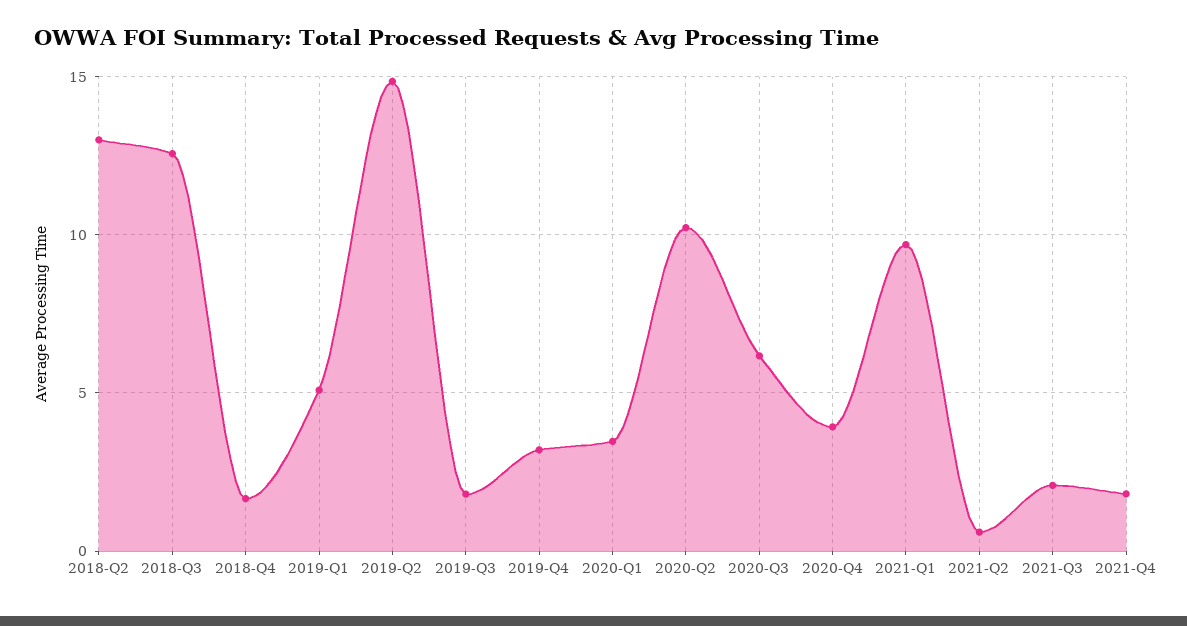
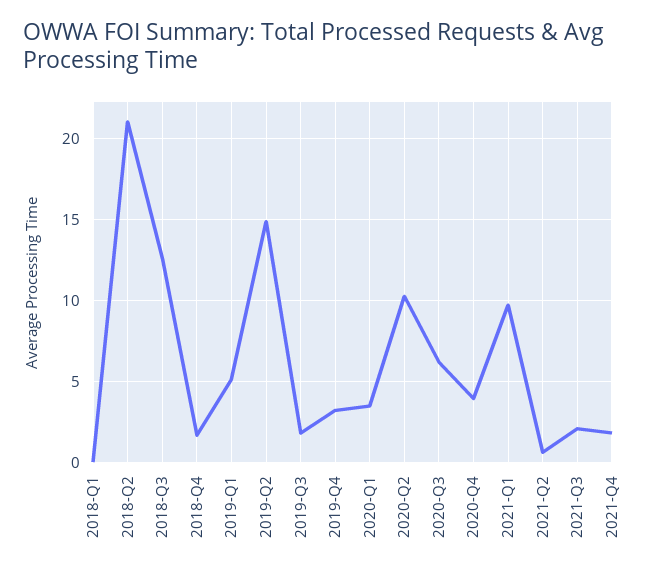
  {
-   "2018-Q2": 13,
+   "2018-Q2": 21,
    "2018-Q3": 12.5,
    "2018-Q4": 1.5,
    "2019-Q1": 5,
    "2019-Q2": 15,
    "2019-Q3": 2,
    "2019-Q4": 3,
    "2020-Q1": 3.5,
    "2020-Q2": 10,
    "2020-Q3": 6,
    "2020-Q4": 4,
    "2021-Q1": 9.5,
    "2021-Q2": 0.5,
    "2021-Q3": 2,
-   "2021-Q4": 2
+   "2021-Q4": 2,
+   "2018-Q1": 0
  }

